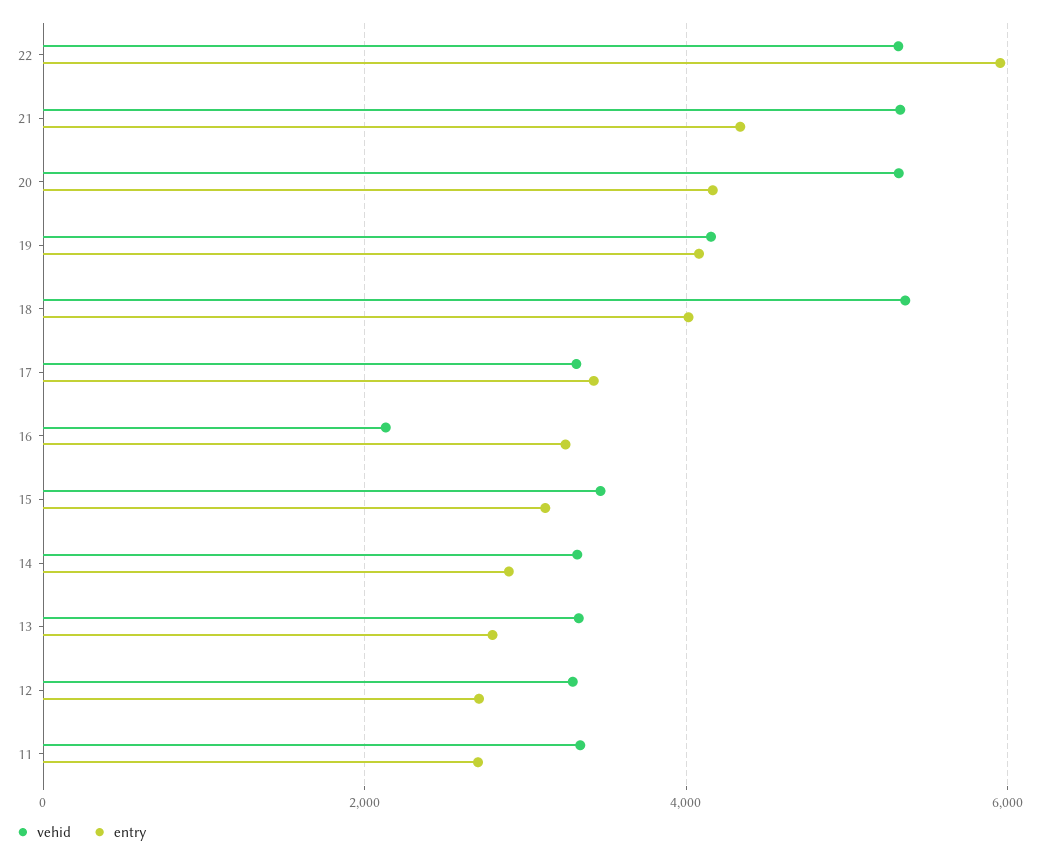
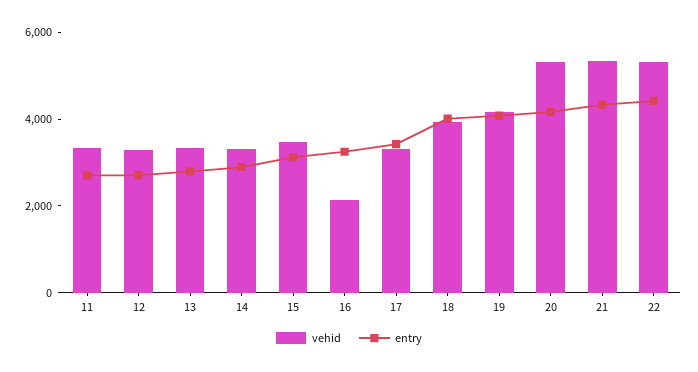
  {
    "vehid": {
      "22": 5400,
      "21": 5400,
      "20": 5400,
      "19": 4200,
-     "18": 5400,
+     "18": 4000,
      "17": 3400,
      "16": 2200,
      "15": 3400,
      "14": 3400,
      "13": 3400,
      "12": 3200,
      "11": 3400
    },
    "entry": {
-     "22": 6000,
+     "22": 4500,
      "21": 4400,
      "20": 4200,
      "19": 4000,
      "18": 4000,
      "17": 3400,
      "16": 3200,
      "15": 3200,
      "14": 2800,
      "13": 2800,
      "12": 2800,
      "11": 2800
    }
  }

